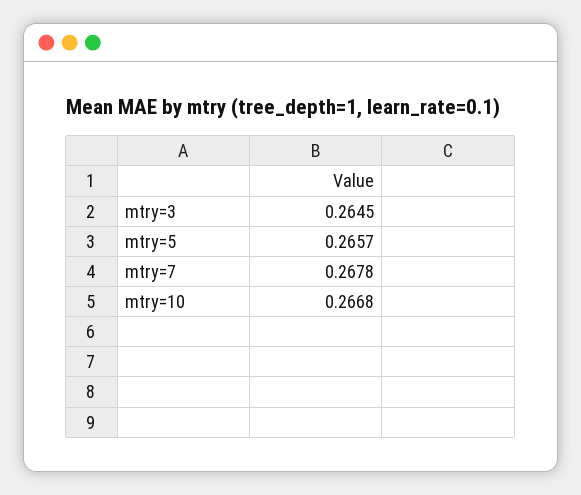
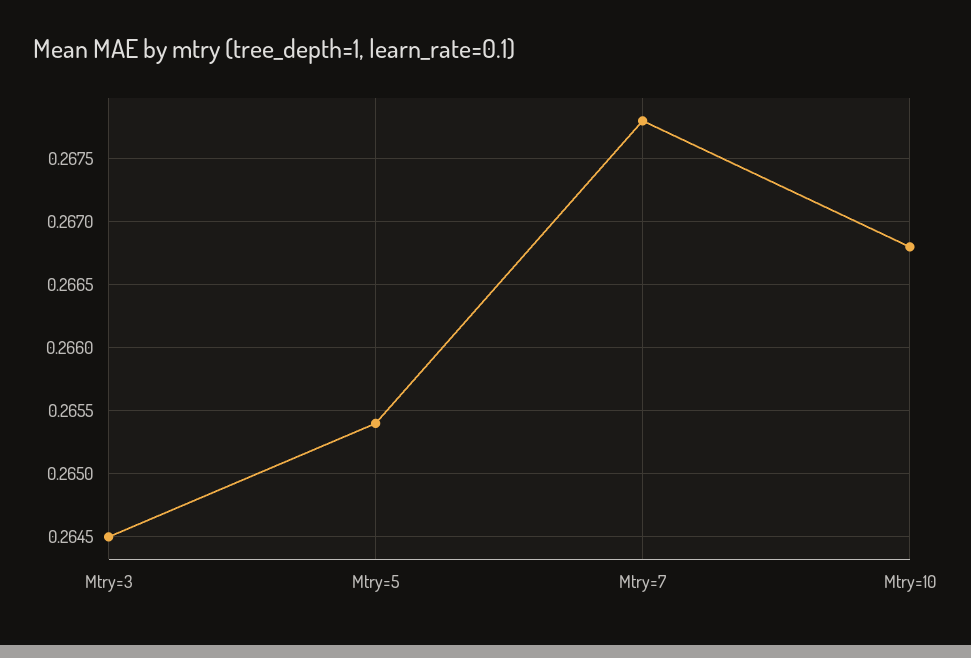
  {
    "mtry=3": 0.2645,
-   "mtry=5": 0.2657,
+   "mtry=5": 0.2654,
    "mtry=7": 0.2678,
    "mtry=10": 0.2668
  }

